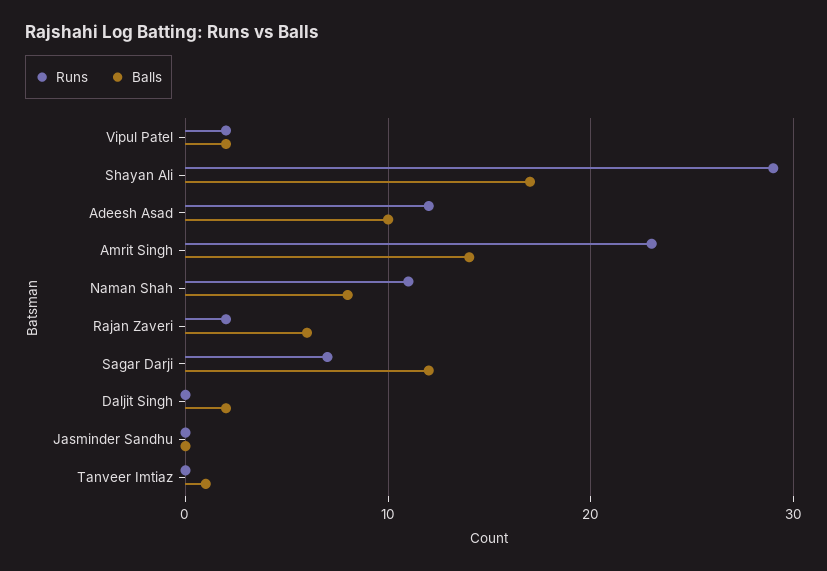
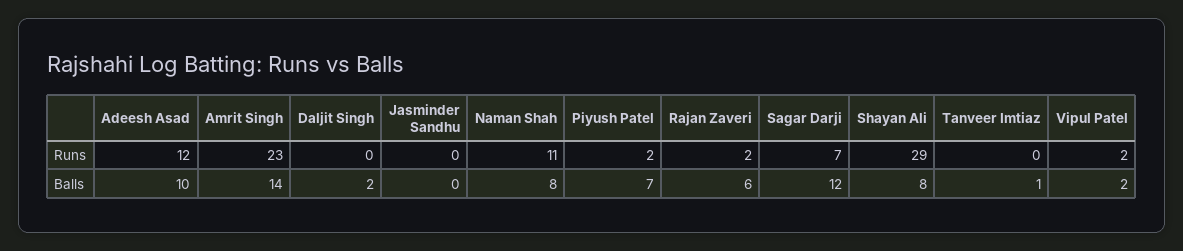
  {
    "Runs": {
      "Vipul Patel": 2,
      "Shayan Ali": 29,
      "Adeesh Asad": 12,
      "Amrit Singh": 23,
      "Naman Shah": 11,
      "Rajan Zaveri": 2,
      "Sagar Darji": 7,
      "Daljit Singh": 0,
      "Jasminder Sandhu": 0,
-     "Tanveer Imtiaz": 0
+     "Tanveer Imtiaz": 0,
+     "Piyush Patel": 2
    },
    "Balls": {
      "Vipul Patel": 2,
-     "Shayan Ali": 17,
+     "Shayan Ali": 8,
      "Adeesh Asad": 10,
      "Amrit Singh": 14,
      "Naman Shah": 8,
      "Rajan Zaveri": 6,
      "Sagar Darji": 12,
      "Daljit Singh": 2,
      "Jasminder Sandhu": 0,
-     "Tanveer Imtiaz": 1
+     "Tanveer Imtiaz": 1,
+     "Piyush Patel": 7
    }
  }

